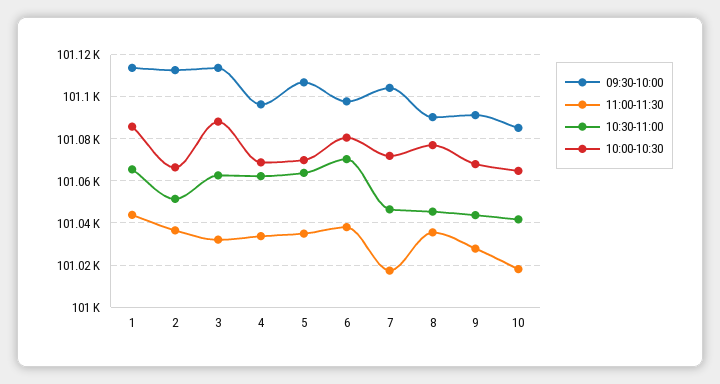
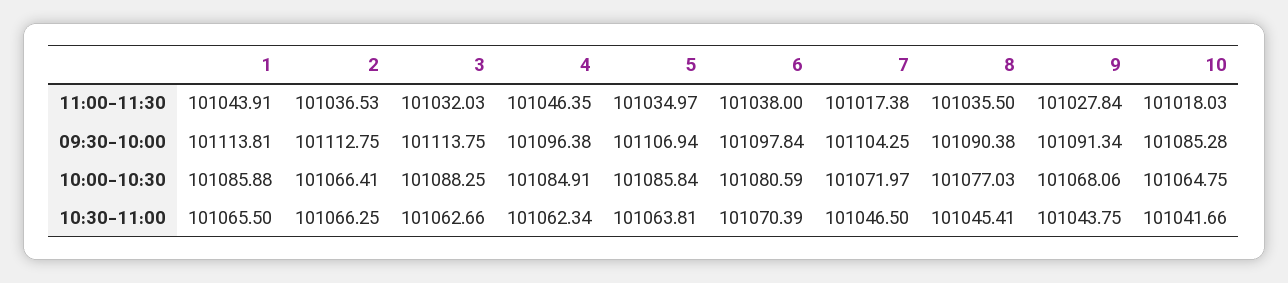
  {
    "09:30-10:00": {
      "1": 101113.81,
      "2": 101112.75,
      "3": 101113.75,
      "4": 101096.38,
      "5": 101106.94,
      "6": 101097.84,
      "7": 101104.25,
      "8": 101090.38,
      "9": 101091.34,
      "10": 101085.28
    },
    "11:00-11:30": {
      "1": 101043.91,
      "2": 101036.53,
      "3": 101032.03,
-     "4": 101035,
+     "4": 101046.35,
      "5": 101034.97,
      "6": 101038,
      "7": 101017.38,
      "8": 101035.5,
      "9": 101027.84,
      "10": 101018.03
    },
    "10:30-11:00": {
      "1": 101065.5,
-     "2": 101050,
+     "2": 101066.25,
      "3": 101062.66,
      "4": 101062.34,
      "5": 101063.81,
      "6": 101070.39,
      "7": 101046.5,
      "8": 101045.41,
      "9": 101043.75,
      "10": 101041.66
    },
    "10:00-10:30": {
      "1": 101085.88,
      "2": 101066.41,
      "3": 101088.25,
-     "4": 101070,
+     "4": 101084.91,
-     "5": 101070,
+     "5": 101085.84,
      "6": 101080.59,
      "7": 101071.97,
      "8": 101077.03,
      "9": 101068.06,
      "10": 101064.75
    }
  }

